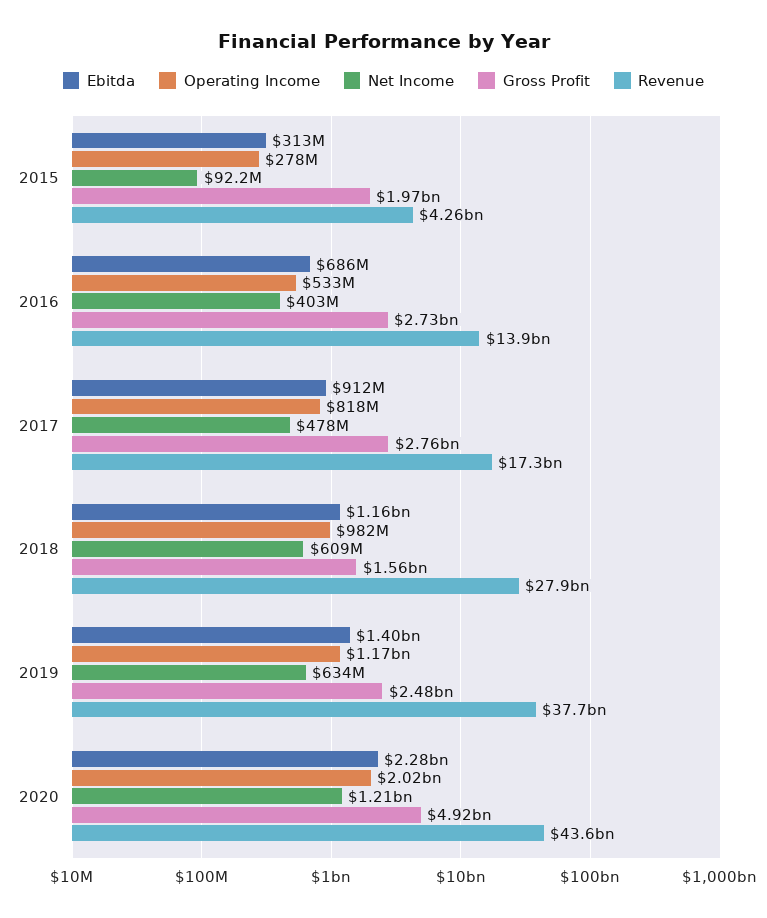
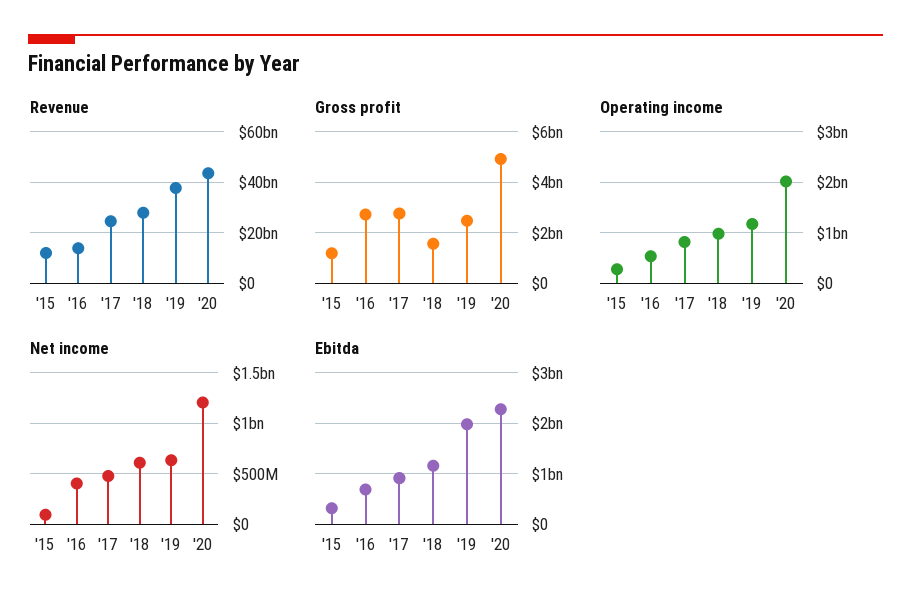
  {
    "Ebitda": {
      "2015": 313000000,
      "2016": 686000000,
      "2017": 912000000,
      "2018": 1160000000,
-     "2019": 1400000000,
+     "2019": 2000000000,
      "2020": 2280000000
    },
    "Operating Income": {
      "2015": 278000000,
      "2016": 533000000,
      "2017": 818000000,
      "2018": 982000000,
      "2019": 1170000000,
      "2020": 2020000000
    },
    "Net Income": {
      "2015": 92200000,
      "2016": 403000000,
      "2017": 478000000,
      "2018": 609000000,
      "2019": 634000000,
      "2020": 1210000000
    },
    "Gross Profit": {
-     "2015": 1970000000,
+     "2015": 1250000000,
      "2016": 2730000000,
      "2017": 2760000000,
      "2018": 1560000000,
      "2019": 2480000000,
      "2020": 4920000000
    },
    "Revenue": {
-     "2015": 4260000000,
+     "2015": 12500000000,
      "2016": 13900000000,
-     "2017": 17300000000,
+     "2017": 25000000000,
      "2018": 27900000000,
      "2019": 37700000000,
      "2020": 43600000000
    }
  }

